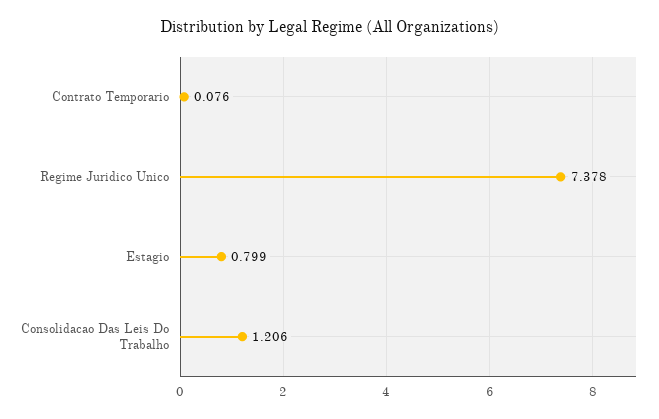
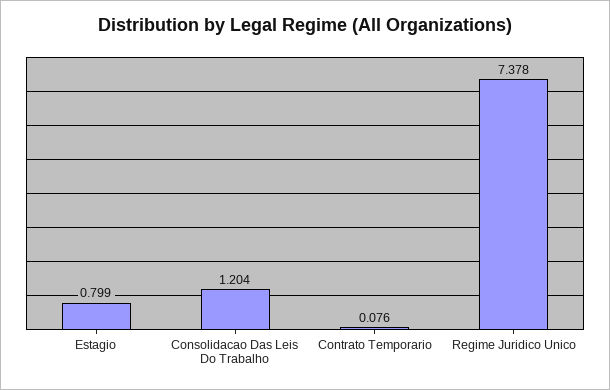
  {
    "Contrato Temporario": 0.076,
    "Regime Juridico Unico": 7.378,
    "Estagio": 0.799,
-   "Consolidacao Das Leis Do Trabalho": 1.206
+   "Consolidacao Das Leis Do Trabalho": 1.204
  }

